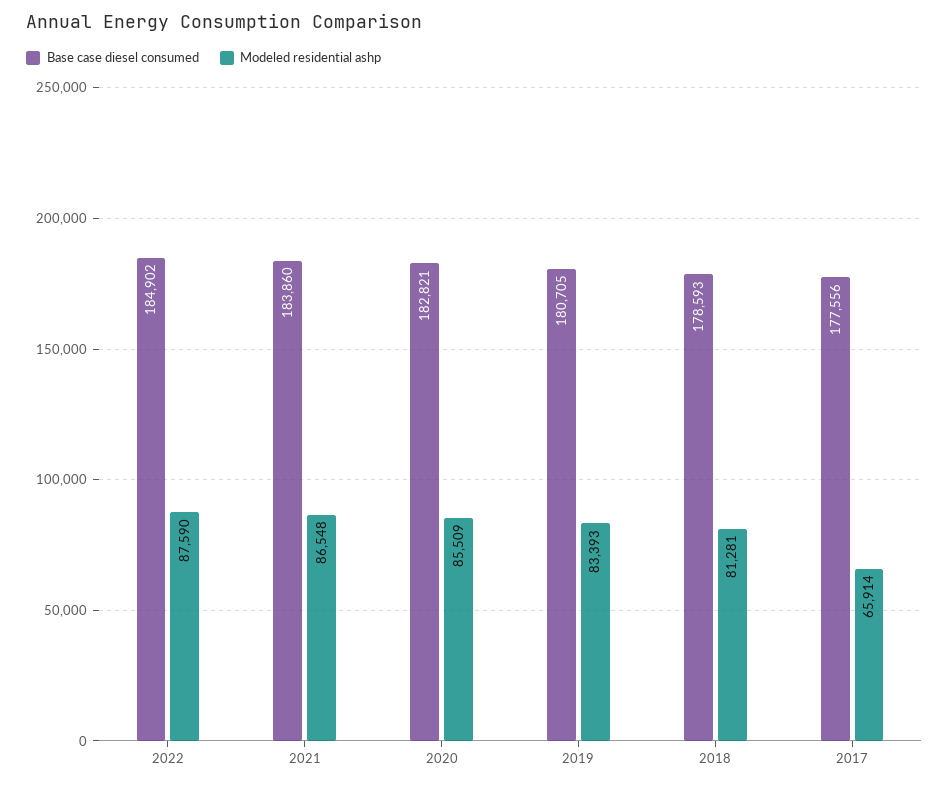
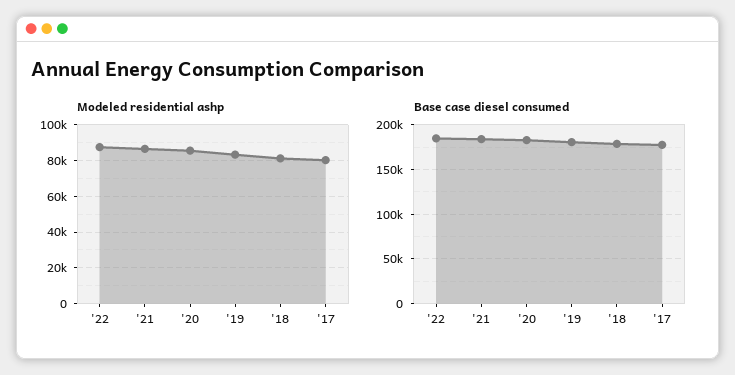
  {
    "Base case diesel consumed": {
      "2022": 184902,
      "2021": 183860,
      "2020": 182821,
      "2019": 180705,
      "2018": 178593,
      "2017": 177556
    },
    "Modeled residential ashp": {
      "2022": 87590,
      "2021": 86548,
      "2020": 85509,
      "2019": 83393,
      "2018": 81281,
-     "2017": 65914
+     "2017": 80000
    }
  }

